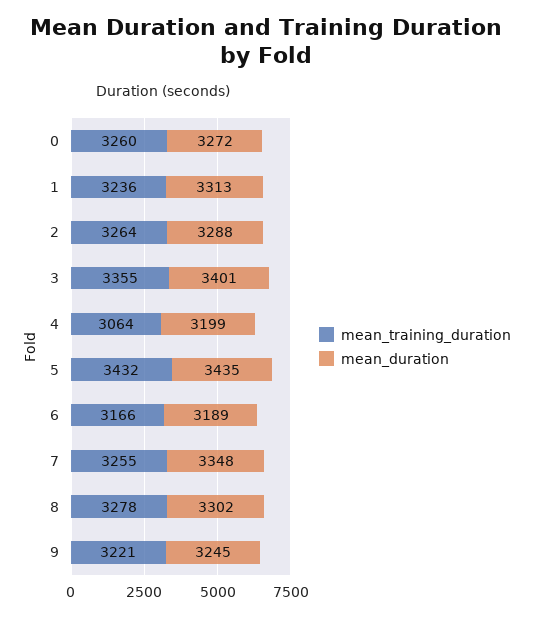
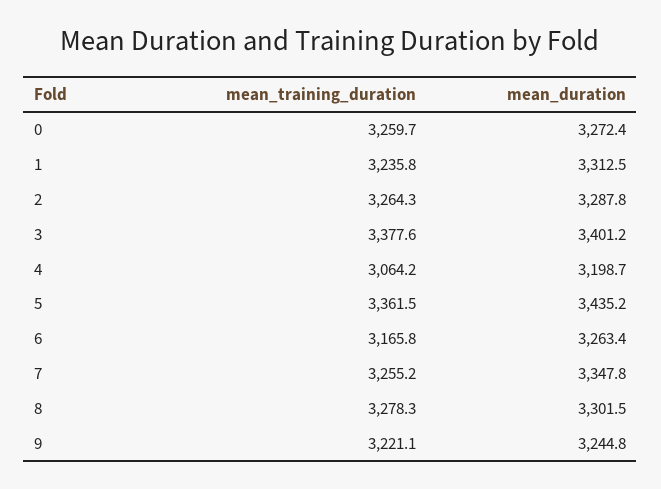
  {
    "mean_training_duration": {
      "0": 3259.7,
      "1": 3235.8,
      "2": 3264.3,
-     "3": 3355,
+     "3": 3377.6,
      "4": 3064.2,
-     "5": 3432,
+     "5": 3361.5,
      "6": 3165.8,
      "7": 3255.2,
      "8": 3278.3,
      "9": 3221.1
    },
    "mean_duration": {
      "0": 3272.4,
      "1": 3312.5,
      "2": 3287.8,
      "3": 3401.2,
      "4": 3198.7,
      "5": 3435.2,
-     "6": 3189,
+     "6": 3263.4,
      "7": 3347.8,
      "8": 3301.5,
      "9": 3244.8
    }
  }

